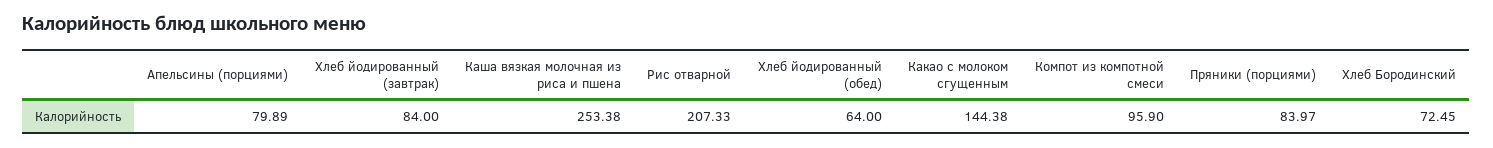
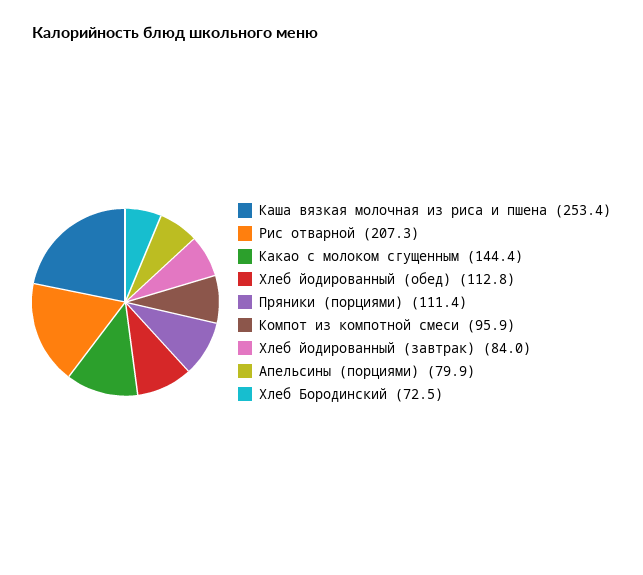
  {
    "Апельсины (порциями)": 79.89,
    "Хлеб йодированный (завтрак)": 84,
    "Каша вязкая молочная из риса и пшена": 253.38,
    "Рис отварной": 207.33,
-   "Хлеб йодированный (обед)": 64,
+   "Хлеб йодированный (обед)": 112.8,
    "Какао с молоком сгущенным": 144.38,
    "Компот из компотной смеси": 95.9,
-   "Пряники (порциями)": 83.97,
+   "Пряники (порциями)": 111.4,
    "Хлеб Бородинский": 72.45
  }

